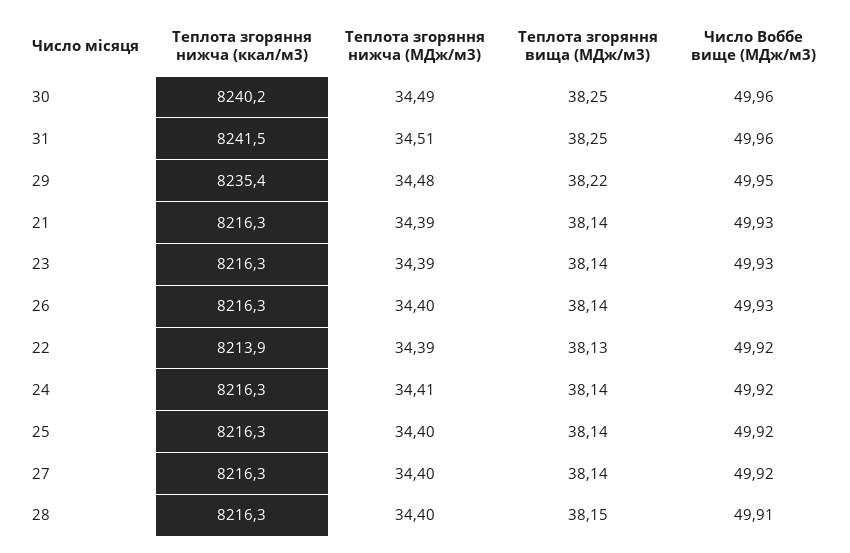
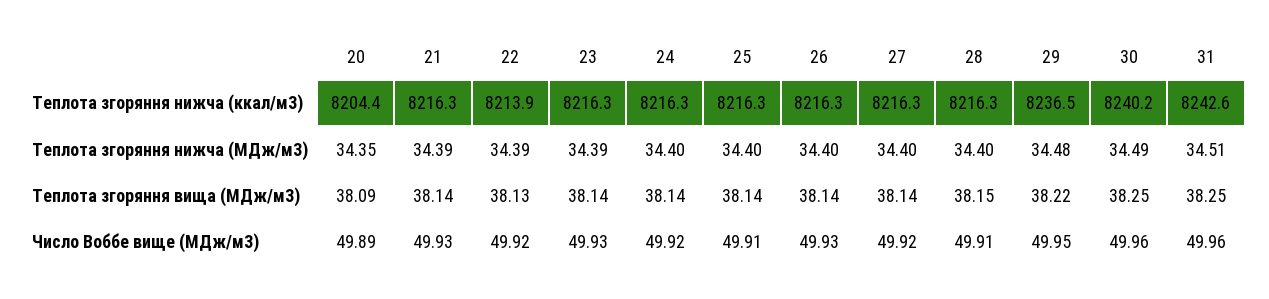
  {
    "Теплота згоряння нижча (ккал/м3)": {
      "30": 8240.2,
-     "31": 8241.5,
+     "31": 8242.6,
-     "29": 8235.4,
+     "29": 8236.5,
      "21": 8216.3,
      "23": 8216.3,
      "26": 8216.3,
      "22": 8213.9,
      "24": 8216.3,
      "25": 8216.3,
      "27": 8216.3,
-     "28": 8216.3
+     "28": 8216.3,
+     "20": 8204.4
    },
    "Теплота згоряння нижча (МДж/м3)": {
      "30": 34.49,
      "31": 34.51,
      "29": 34.48,
      "21": 34.39,
      "23": 34.39,
      "26": 34.4,
      "22": 34.39,
-     "24": 34.41,
+     "24": 34.4,
      "25": 34.4,
      "27": 34.4,
-     "28": 34.4
+     "28": 34.4,
+     "20": 34.35
    },
    "Теплота згоряння вища (МДж/м3)": {
      "30": 38.25,
      "31": 38.25,
      "29": 38.22,
      "21": 38.14,
      "23": 38.14,
      "26": 38.14,
      "22": 38.13,
      "24": 38.14,
      "25": 38.14,
      "27": 38.14,
-     "28": 38.15
+     "28": 38.15,
+     "20": 38.09
    },
    "Число Воббе вище (МДж/м3)": {
      "30": 49.96,
      "31": 49.96,
      "29": 49.95,
      "21": 49.93,
      "23": 49.93,
      "26": 49.93,
      "22": 49.92,
      "24": 49.92,
-     "25": 49.92,
+     "25": 49.91,
      "27": 49.92,
-     "28": 49.91
+     "28": 49.91,
+     "20": 49.89
    }
  }

